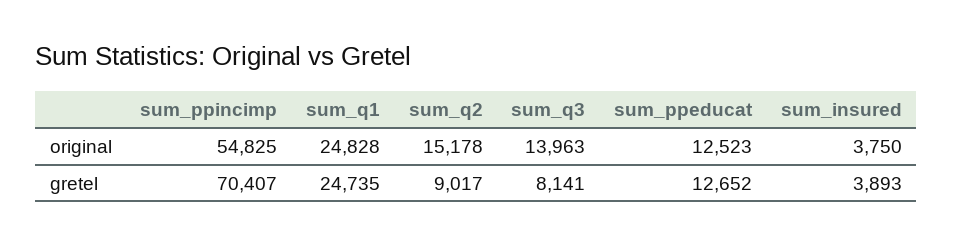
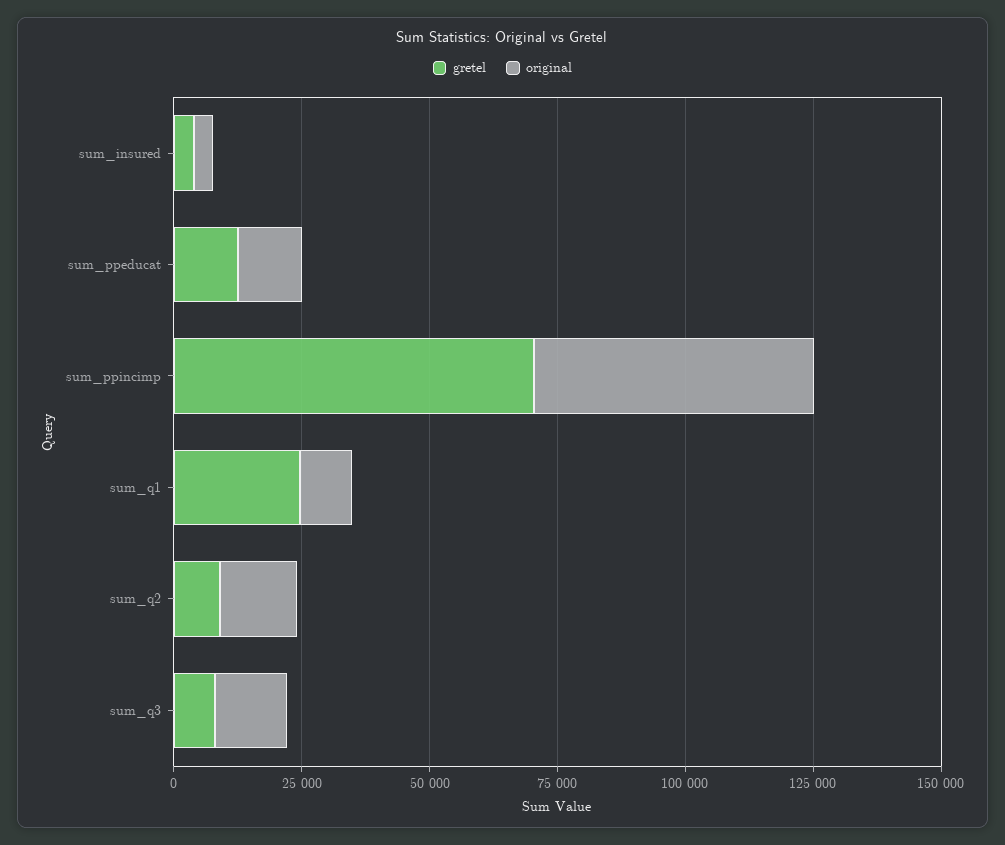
  {
    "original": {
      "sum_ppincimp": 54825,
-     "sum_q1": 24828,
+     "sum_q1": 10000,
      "sum_q2": 15178,
      "sum_q3": 13963,
      "sum_ppeducat": 12523,
      "sum_insured": 3750
    },
    "gretel": {
      "sum_ppincimp": 70407,
      "sum_q1": 24735,
      "sum_q2": 9017,
      "sum_q3": 8141,
      "sum_ppeducat": 12652,
      "sum_insured": 3893
    }
  }

